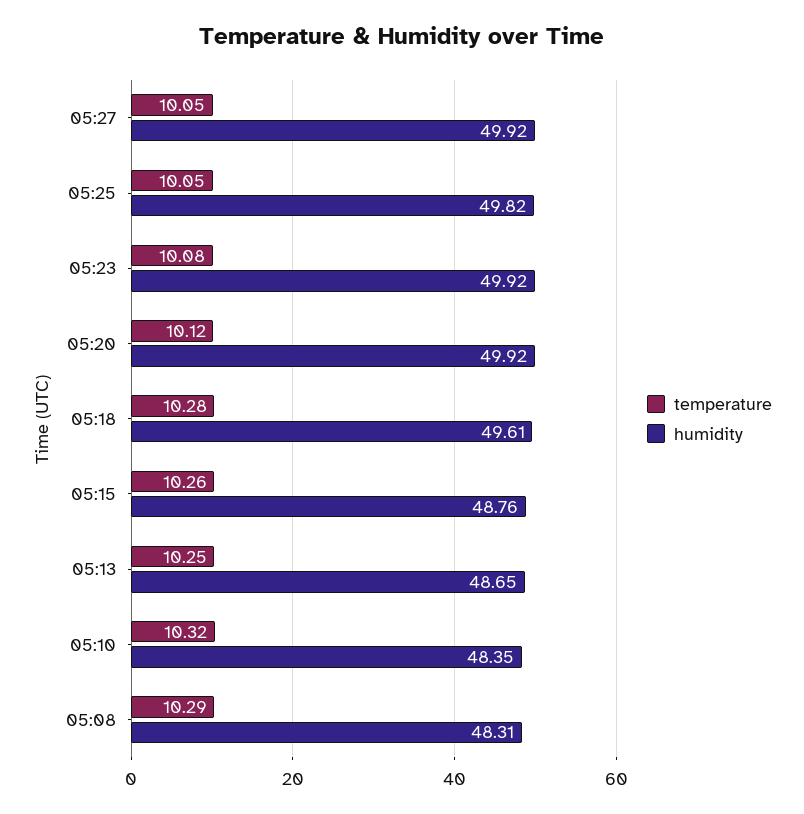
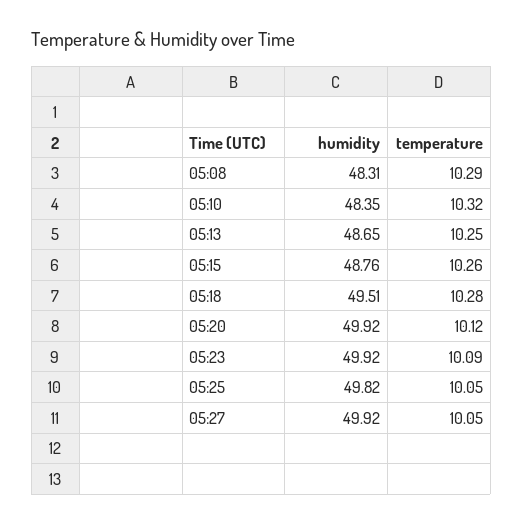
  {
    "temperature": {
      "05:27": 10.05,
      "05:25": 10.05,
-     "05:23": 10.08,
+     "05:23": 10.09,
      "05:20": 10.12,
      "05:18": 10.28,
      "05:15": 10.26,
      "05:13": 10.25,
      "05:10": 10.32,
      "05:08": 10.29
    },
    "humidity": {
      "05:27": 49.92,
      "05:25": 49.82,
      "05:23": 49.92,
      "05:20": 49.92,
-     "05:18": 49.61,
+     "05:18": 49.51,
      "05:15": 48.76,
      "05:13": 48.65,
      "05:10": 48.35,
      "05:08": 48.31
    }
  }

